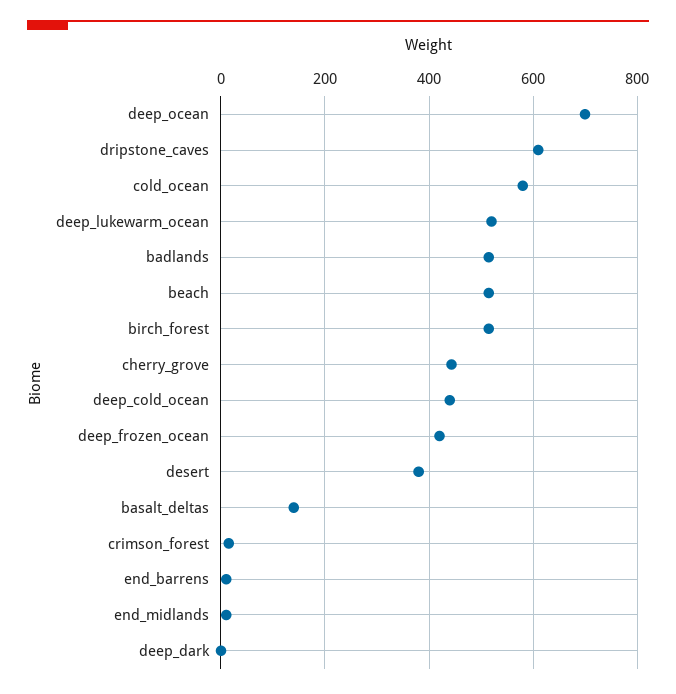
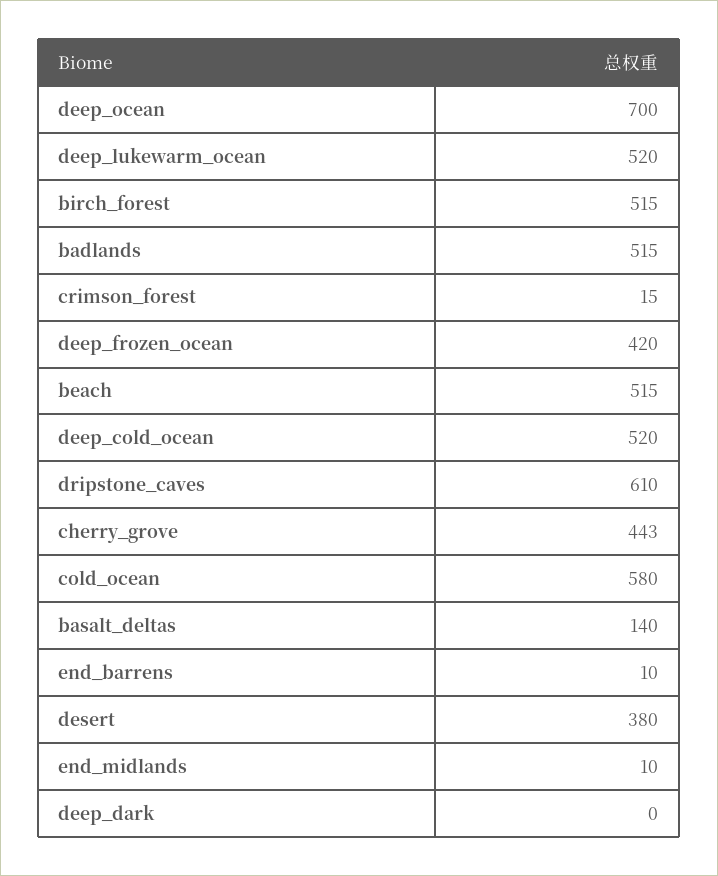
  {
    "deep_ocean": 700,
    "dripstone_caves": 610,
    "cold_ocean": 580,
    "deep_lukewarm_ocean": 520,
    "badlands": 515,
    "beach": 515,
    "birch_forest": 515,
    "cherry_grove": 443,
-   "deep_cold_ocean": 440,
+   "deep_cold_ocean": 520,
    "deep_frozen_ocean": 420,
    "desert": 380,
    "basalt_deltas": 140,
    "crimson_forest": 15,
    "end_barrens": 10,
    "end_midlands": 10,
    "deep_dark": 0
  }

